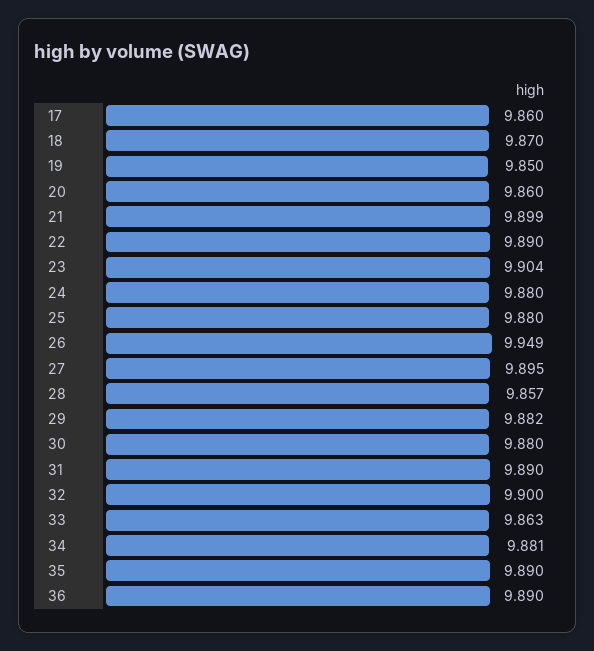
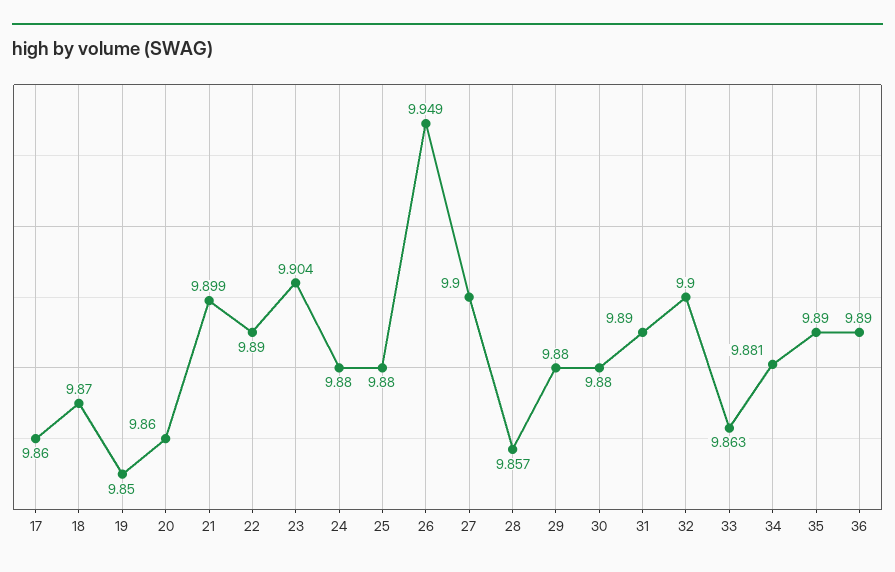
  {
    "17": 9.86,
    "18": 9.87,
    "19": 9.85,
    "20": 9.86,
    "21": 9.899,
    "22": 9.89,
    "23": 9.904,
    "24": 9.88,
    "25": 9.88,
    "26": 9.949,
-   "27": 9.895,
+   "27": 9.9,
    "28": 9.857,
-   "29": 9.882,
+   "29": 9.88,
    "30": 9.88,
    "31": 9.89,
    "32": 9.9,
    "33": 9.863,
    "34": 9.881,
    "35": 9.89,
    "36": 9.89
  }

